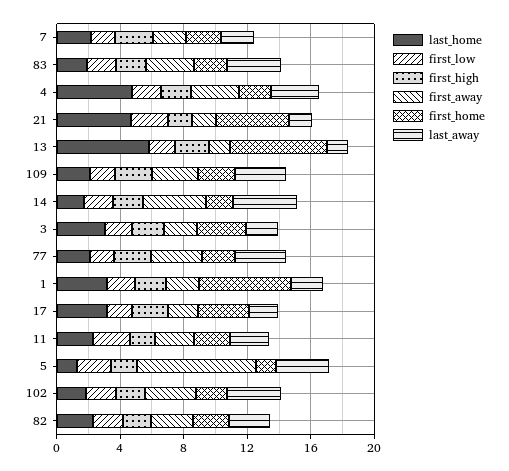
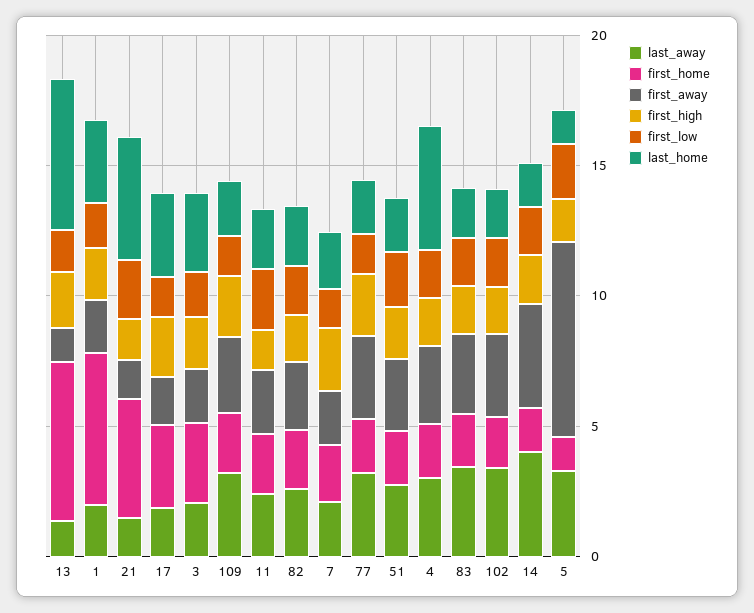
  {
    "last_home": {
      "7": 2,
      "83": 2,
      "4": 5,
      "21": 5,
      "13": 6,
      "109": 2,
      "14": 2,
      "3": 3,
      "77": 2,
      "1": 3,
      "17": 3,
      "11": 2,
      "5": 1,
      "102": 2,
-     "82": 2
+     "82": 2,
+     "51": 2
    },
    "first_low": {
      "7": 2,
      "83": 2,
      "4": 2,
      "21": 2,
      "13": 2,
      "109": 2,
      "14": 2,
      "3": 2,
      "77": 2,
      "1": 2,
      "17": 2,
      "11": 2,
      "5": 2,
      "102": 2,
-     "82": 2
+     "82": 2,
+     "51": 2
    },
    "first_high": {
      "7": 2,
      "83": 2,
      "4": 2,
      "21": 2,
      "13": 2,
      "109": 2,
      "14": 2,
      "3": 2,
      "77": 2,
      "1": 2,
      "17": 2,
      "11": 2,
      "5": 2,
      "102": 2,
-     "82": 2
+     "82": 2,
+     "51": 2
    },
    "first_away": {
      "7": 2,
      "83": 3,
      "4": 3,
      "21": 2,
      "13": 1,
      "109": 3,
      "14": 4,
      "3": 2,
      "77": 3,
      "1": 2,
      "17": 2,
      "11": 2,
      "5": 8,
      "102": 3,
-     "82": 3
+     "82": 3,
+     "51": 3
    },
    "first_home": {
      "7": 2,
      "83": 2,
      "4": 2,
      "21": 5,
      "13": 6,
      "109": 2,
      "14": 2,
      "3": 3,
      "77": 2,
      "1": 6,
      "17": 3,
      "11": 2,
      "5": 1,
      "102": 2,
-     "82": 2
+     "82": 2,
+     "51": 2
    },
    "last_away": {
      "7": 2,
      "83": 3,
      "4": 3,
      "21": 1,
      "13": 1,
      "109": 3,
      "14": 4,
      "3": 2,
      "77": 3,
      "1": 2,
      "17": 2,
      "11": 2,
      "5": 3,
      "102": 3,
-     "82": 3
+     "82": 3,
+     "51": 3
    }
  }

